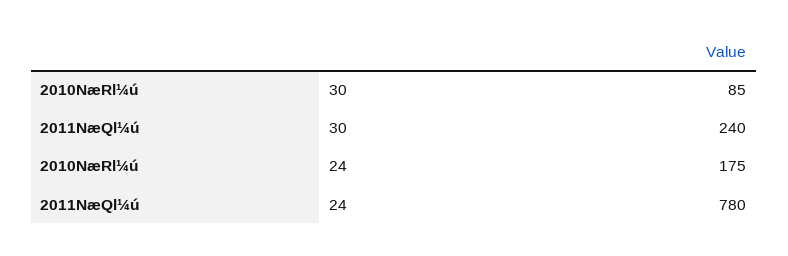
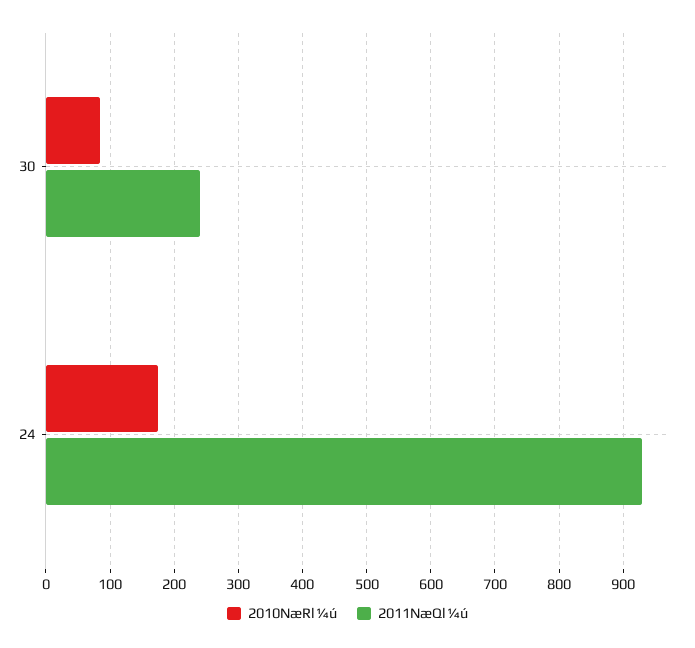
  {
    "2010NæRl¼ú": {
      "30": 85,
      "24": 175
    },
    "2011NæQl¼ú": {
      "30": 240,
-     "24": 780
+     "24": 930
    }
  }

